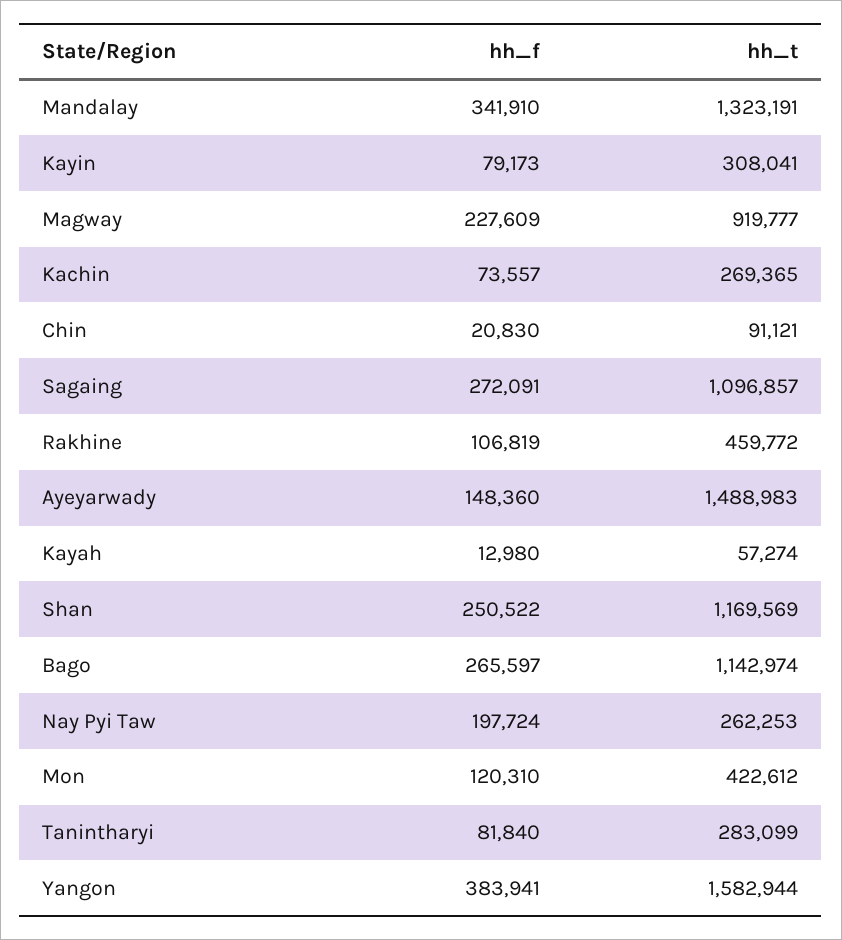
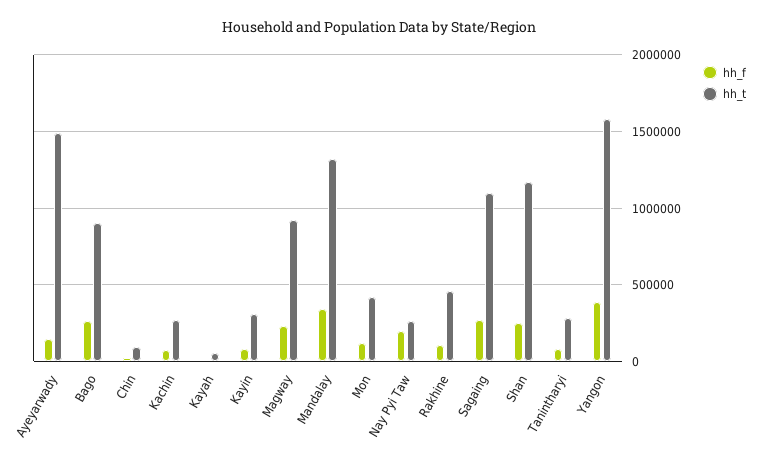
  {
    "hh_f": {
      "Mandalay": 341910,
      "Kayin": 79173,
      "Magway": 227609,
      "Kachin": 73557,
      "Chin": 20830,
      "Sagaing": 272091,
      "Rakhine": 106819,
      "Ayeyarwady": 148360,
      "Kayah": 12980,
      "Shan": 250522,
      "Bago": 265597,
      "Nay Pyi Taw": 197724,
      "Mon": 120310,
      "Tanintharyi": 81840,
      "Yangon": 383941
    },
    "hh_t": {
      "Mandalay": 1323191,
      "Kayin": 308041,
      "Magway": 919777,
      "Kachin": 269365,
      "Chin": 91121,
      "Sagaing": 1096857,
      "Rakhine": 459772,
      "Ayeyarwady": 1488983,
      "Kayah": 57274,
      "Shan": 1169569,
-     "Bago": 1142974,
+     "Bago": 900000,
      "Nay Pyi Taw": 262253,
      "Mon": 422612,
      "Tanintharyi": 283099,
      "Yangon": 1582944
    }
  }

